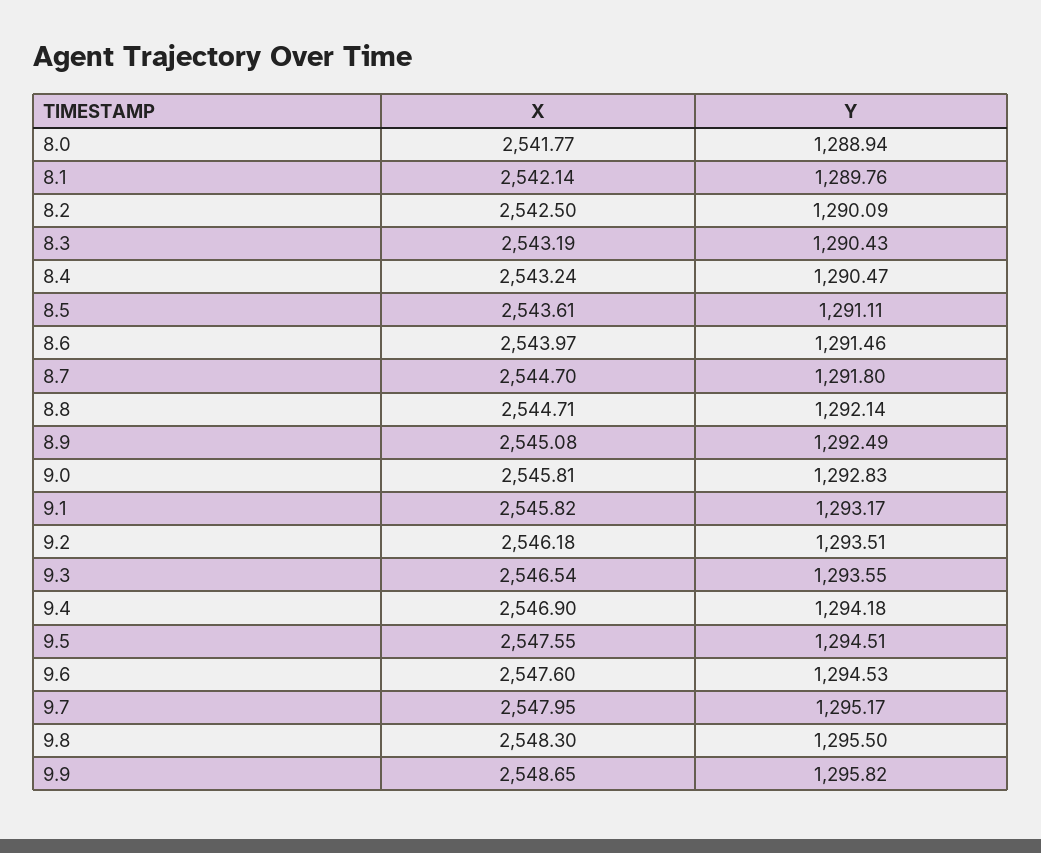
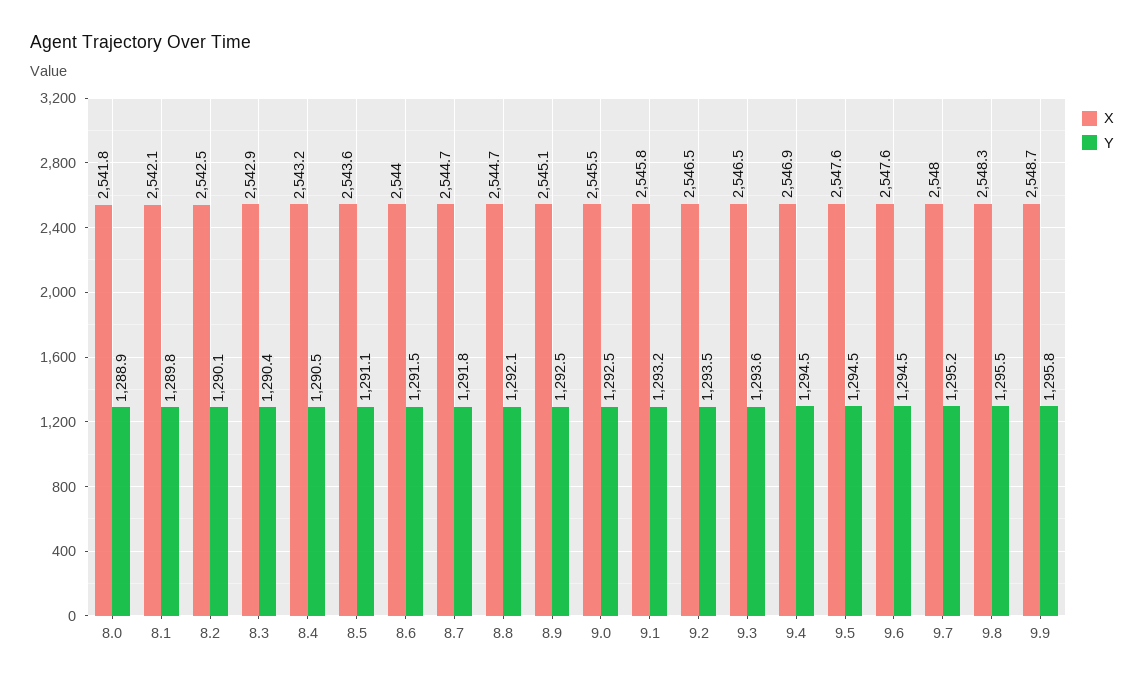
  {
    "X": {
      "8.0": 2541.77,
      "8.1": 2542.14,
      "8.2": 2542.5,
-     "8.3": 2543.19,
+     "8.3": 2542.9,
      "8.4": 2543.24,
      "8.5": 2543.61,
      "8.6": 2543.97,
      "8.7": 2544.7,
      "8.8": 2544.71,
      "8.9": 2545.08,
-     "9.0": 2545.81,
+     "9.0": 2545.5,
      "9.1": 2545.82,
-     "9.2": 2546.18,
+     "9.2": 2546.5,
      "9.3": 2546.54,
      "9.4": 2546.9,
      "9.5": 2547.55,
      "9.6": 2547.6,
      "9.7": 2547.95,
      "9.8": 2548.3,
      "9.9": 2548.65
    },
    "Y": {
      "8.0": 1288.94,
      "8.1": 1289.76,
      "8.2": 1290.09,
      "8.3": 1290.43,
      "8.4": 1290.47,
      "8.5": 1291.11,
      "8.6": 1291.46,
      "8.7": 1291.8,
      "8.8": 1292.14,
      "8.9": 1292.49,
-     "9.0": 1292.83,
+     "9.0": 1292.5,
      "9.1": 1293.17,
      "9.2": 1293.51,
      "9.3": 1293.55,
-     "9.4": 1294.18,
+     "9.4": 1294.5,
      "9.5": 1294.51,
      "9.6": 1294.53,
      "9.7": 1295.17,
      "9.8": 1295.5,
      "9.9": 1295.82
    }
  }

